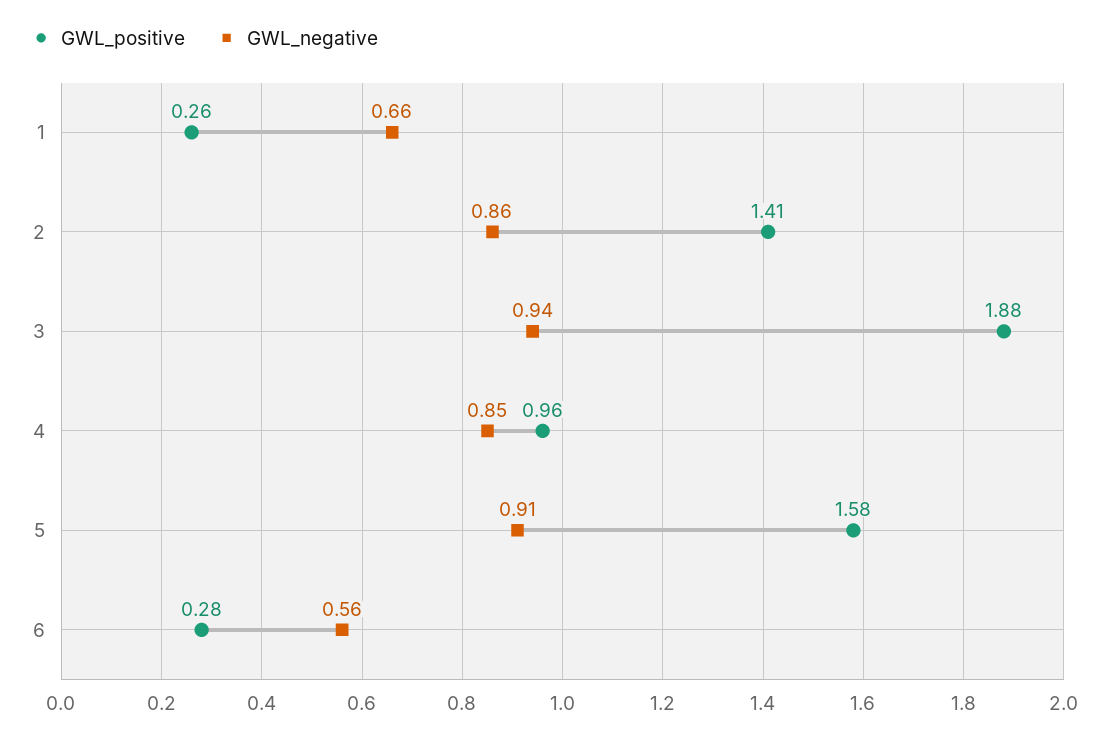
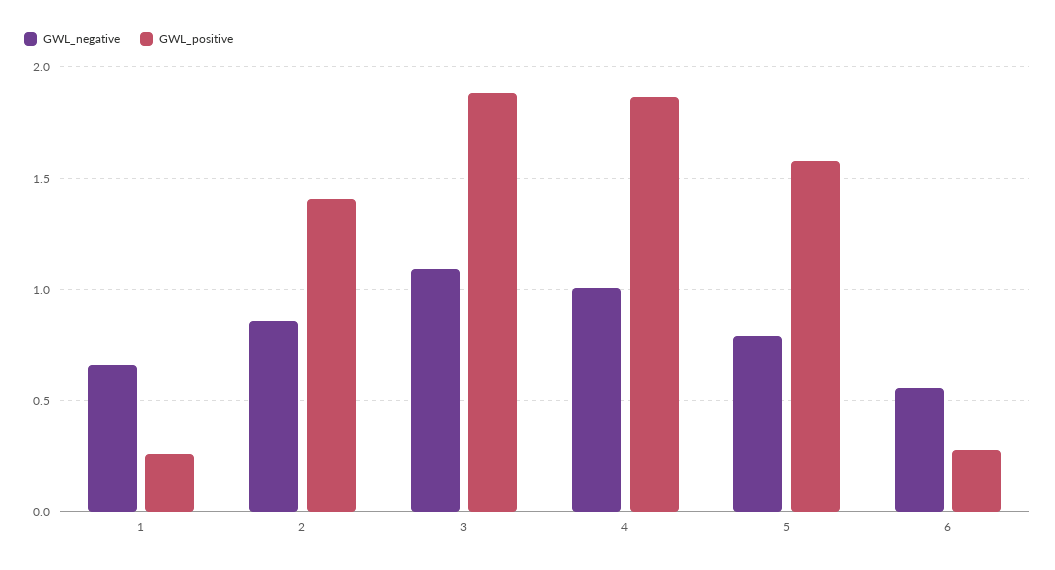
  {
    "GWL_positive": {
      "1": 0.26,
      "2": 1.41,
      "3": 1.88,
-     "4": 0.96,
+     "4": 1.85,
      "5": 1.58,
      "6": 0.28
    },
    "GWL_negative": {
      "1": 0.66,
      "2": 0.86,
-     "3": 0.94,
+     "3": 1.1,
-     "4": 0.85,
+     "4": 1,
-     "5": 0.91,
+     "5": 0.8,
      "6": 0.56
    }
  }

